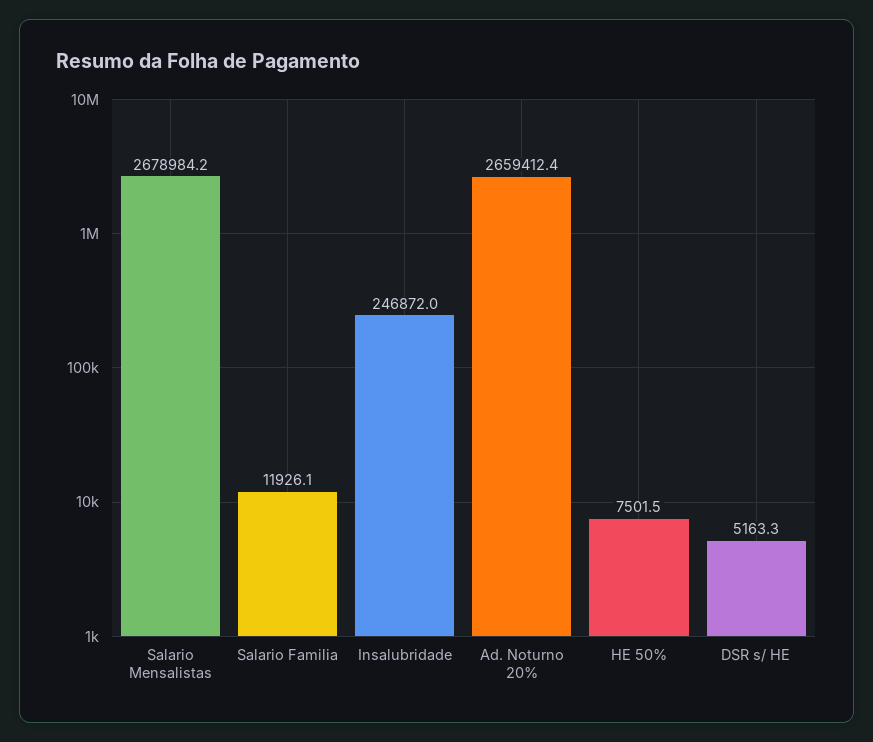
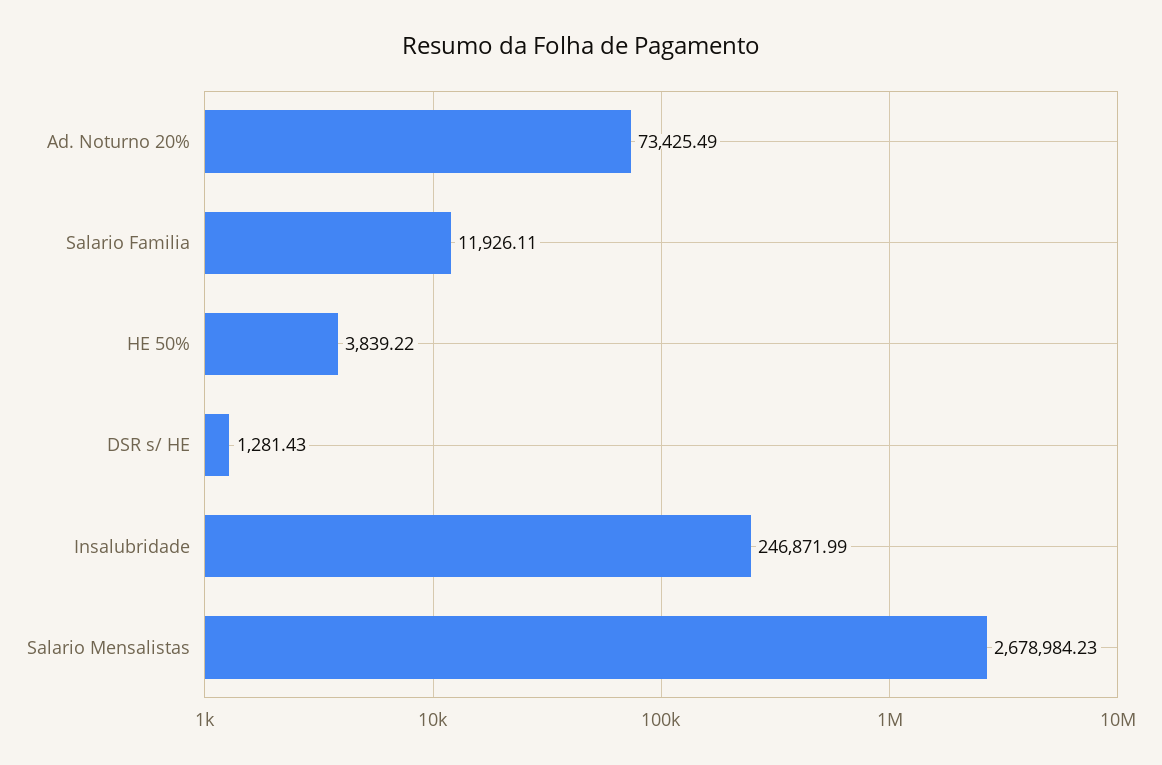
  {
    "Salario Mensalistas": 2678984.23,
    "Salario Familia": 11926.11,
    "Insalubridade": 246871.99,
-   "Ad. Noturno 20%": 2659412.4,
+   "Ad. Noturno 20%": 73425.49,
-   "HE 50%": 7501.5,
+   "HE 50%": 3839.22,
-   "DSR s/ HE": 5163.3
+   "DSR s/ HE": 1281.43
  }

